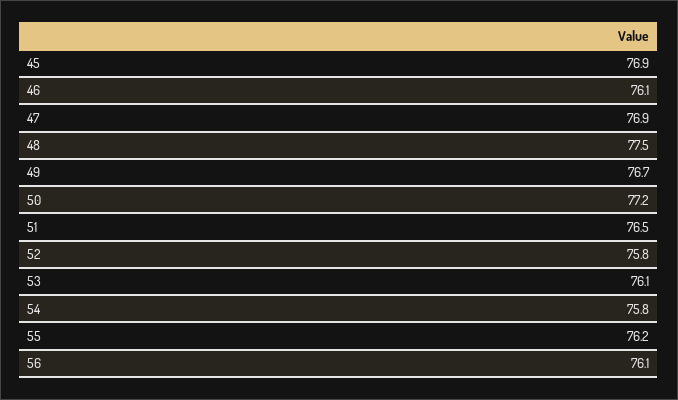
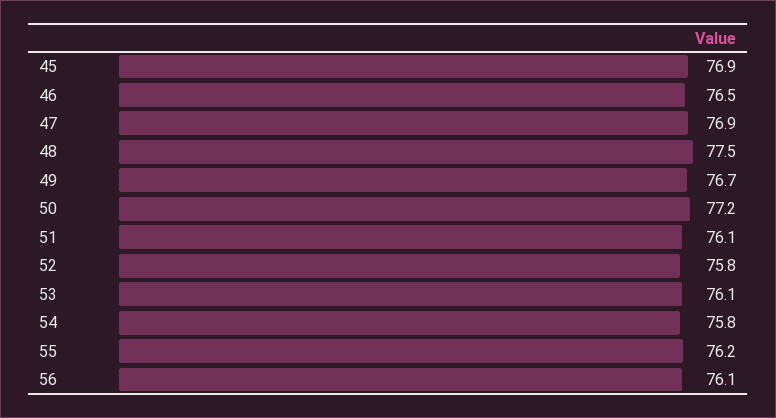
  {
    "45": 76.9,
-   "46": 76.1,
+   "46": 76.5,
    "47": 76.9,
    "48": 77.5,
    "49": 76.7,
    "50": 77.2,
-   "51": 76.5,
+   "51": 76.1,
    "52": 75.8,
    "53": 76.1,
    "54": 75.8,
    "55": 76.2,
    "56": 76.1
  }

